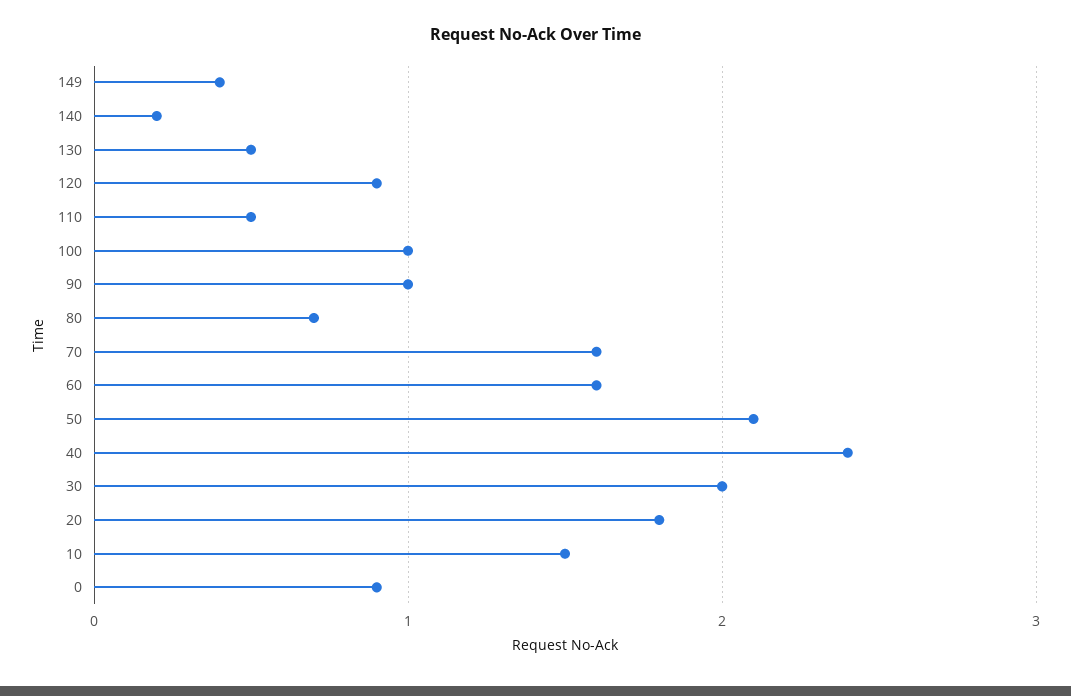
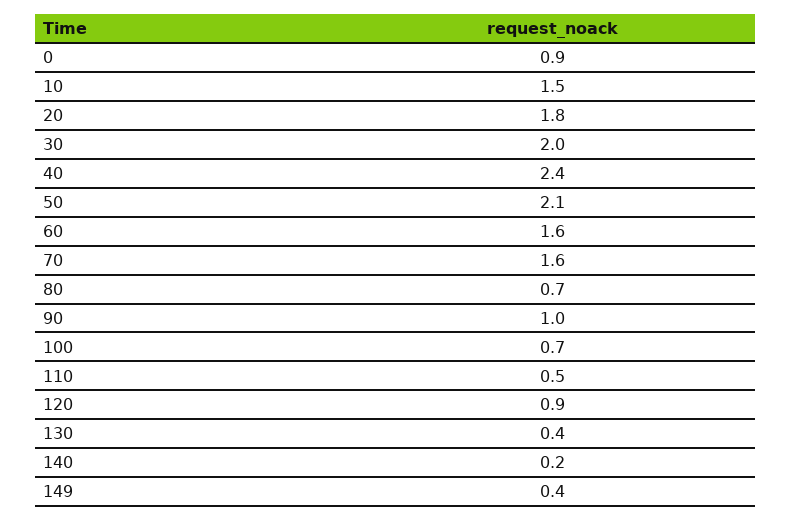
  {
    "149": 0.4,
    "140": 0.2,
-   "130": 0.5,
+   "130": 0.4,
    "120": 0.9,
    "110": 0.5,
-   "100": 1,
+   "100": 0.7,
    "90": 1,
    "80": 0.7,
    "70": 1.6,
    "60": 1.6,
    "50": 2.1,
    "40": 2.4,
    "30": 2,
    "20": 1.8,
    "10": 1.5,
    "0": 0.9
  }

